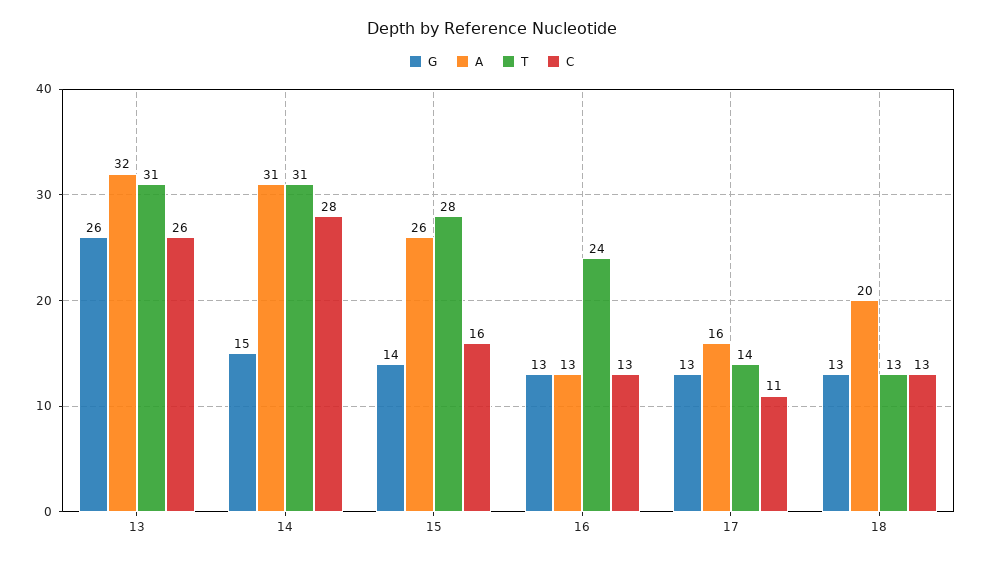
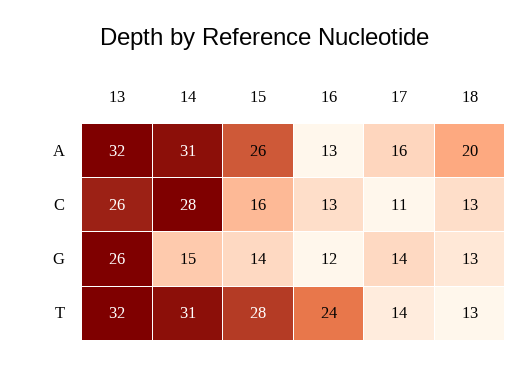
  {
    "G": {
      "13": 26,
      "14": 15,
      "15": 14,
-     "16": 13,
+     "16": 12,
-     "17": 13,
+     "17": 14,
      "18": 13
    },
    "A": {
      "13": 32,
      "14": 31,
      "15": 26,
      "16": 13,
      "17": 16,
      "18": 20
    },
    "T": {
-     "13": 31,
+     "13": 32,
      "14": 31,
      "15": 28,
      "16": 24,
      "17": 14,
      "18": 13
    },
    "C": {
      "13": 26,
      "14": 28,
      "15": 16,
      "16": 13,
      "17": 11,
      "18": 13
    }
  }

